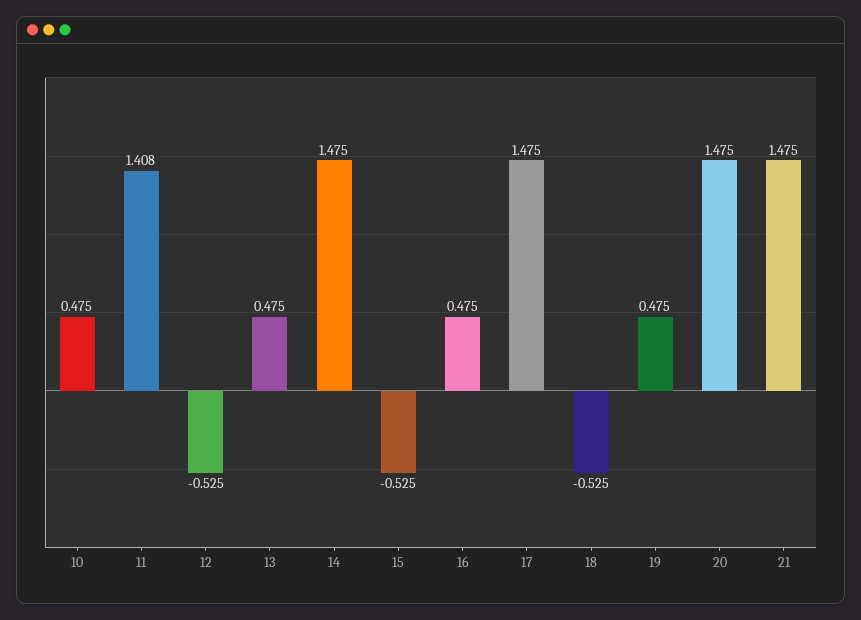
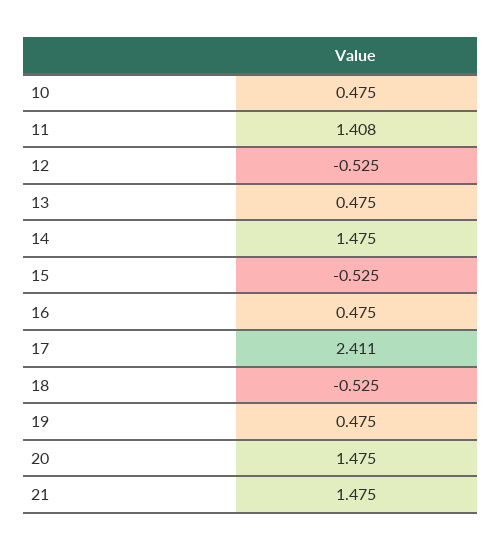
  {
    "10": 0.475,
    "11": 1.408,
    "12": -0.525,
    "13": 0.475,
    "14": 1.475,
    "15": -0.525,
    "16": 0.475,
-   "17": 1.475,
+   "17": 2.411,
    "18": -0.525,
    "19": 0.475,
    "20": 1.475,
    "21": 1.475
  }

